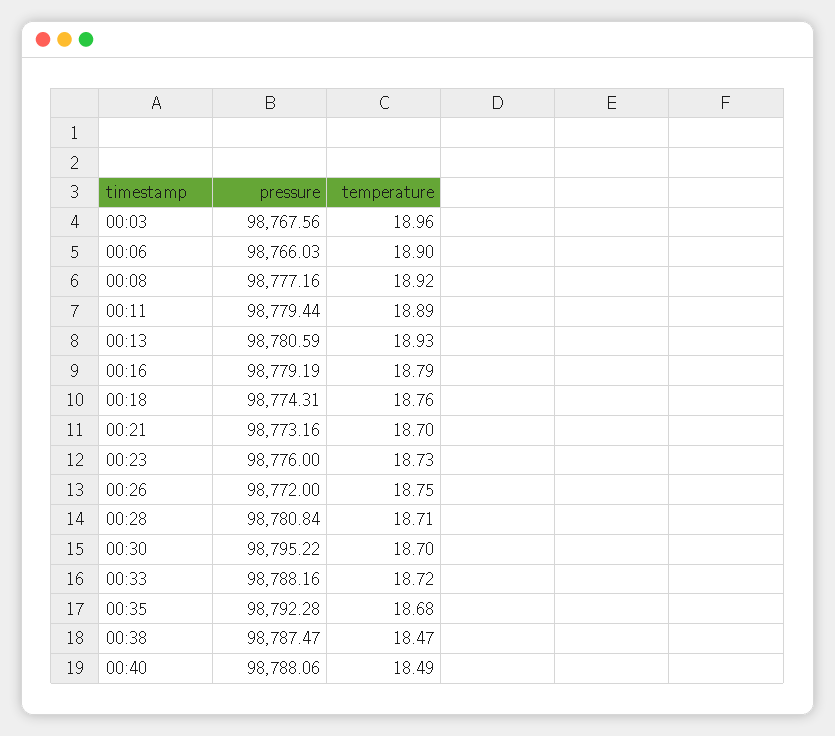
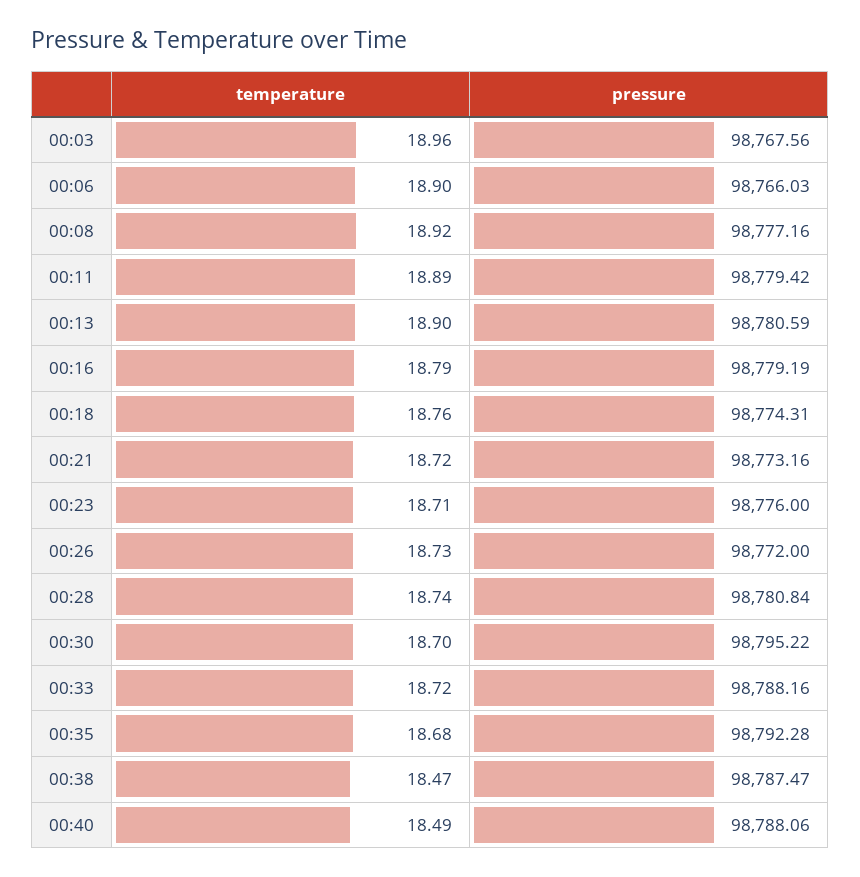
  {
    "pressure": {
      "00:03": 98767.56,
      "00:06": 98766.03,
      "00:08": 98777.16,
-     "00:11": 98779.44,
+     "00:11": 98779.42,
      "00:13": 98780.59,
      "00:16": 98779.19,
      "00:18": 98774.31,
      "00:21": 98773.16,
      "00:23": 98776,
      "00:26": 98772,
      "00:28": 98780.84,
      "00:30": 98795.22,
      "00:33": 98788.16,
      "00:35": 98792.28,
      "00:38": 98787.47,
      "00:40": 98788.06
    },
    "temperature": {
      "00:03": 18.96,
      "00:06": 18.9,
      "00:08": 18.92,
      "00:11": 18.89,
-     "00:13": 18.93,
+     "00:13": 18.9,
      "00:16": 18.79,
      "00:18": 18.76,
-     "00:21": 18.7,
+     "00:21": 18.72,
-     "00:23": 18.73,
+     "00:23": 18.71,
-     "00:26": 18.75,
+     "00:26": 18.73,
-     "00:28": 18.71,
+     "00:28": 18.74,
      "00:30": 18.7,
      "00:33": 18.72,
      "00:35": 18.68,
      "00:38": 18.47,
      "00:40": 18.49
    }
  }

